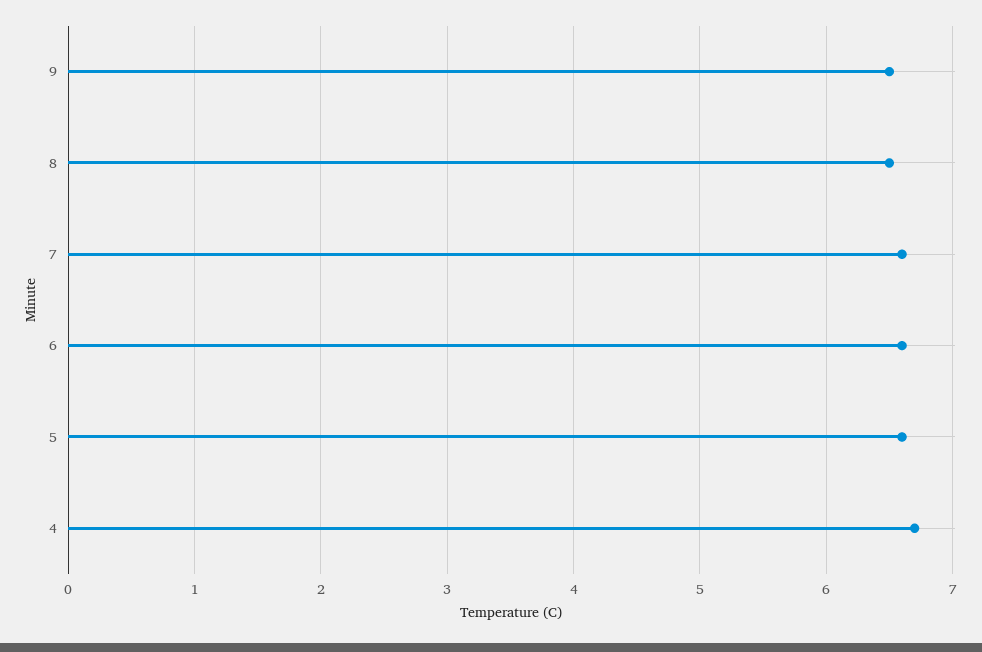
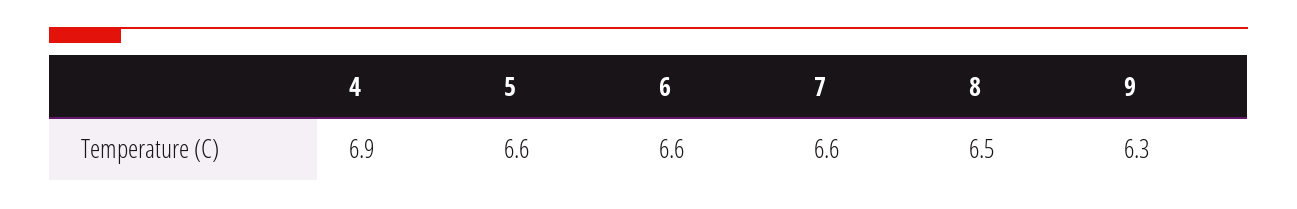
  {
-   "9": 6.5,
+   "9": 6.3,
    "8": 6.5,
    "7": 6.6,
    "6": 6.6,
    "5": 6.6,
-   "4": 6.7
+   "4": 6.9
  }

